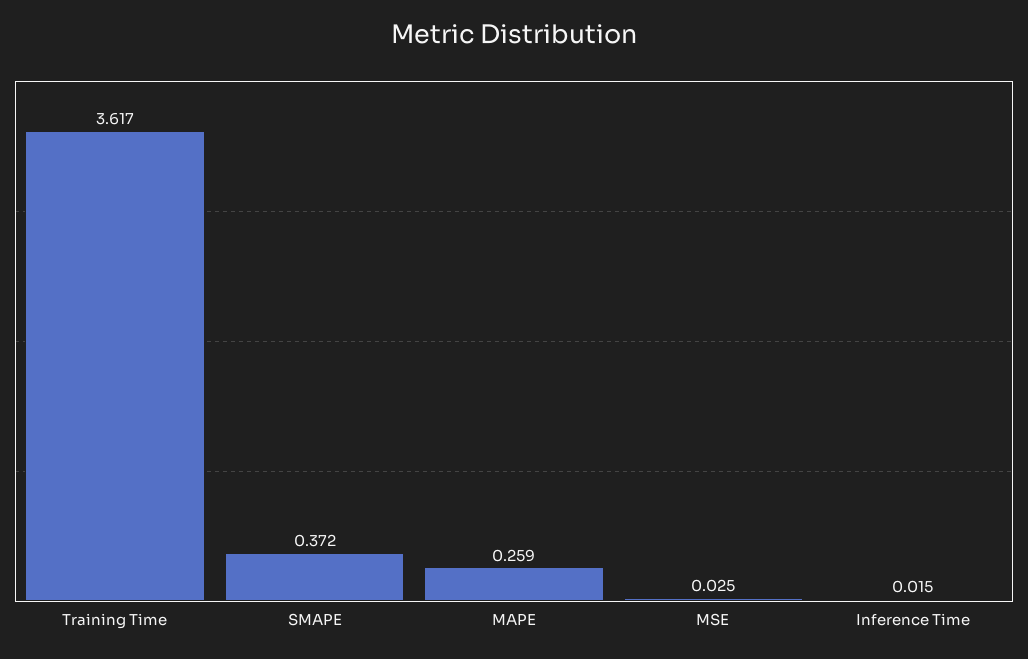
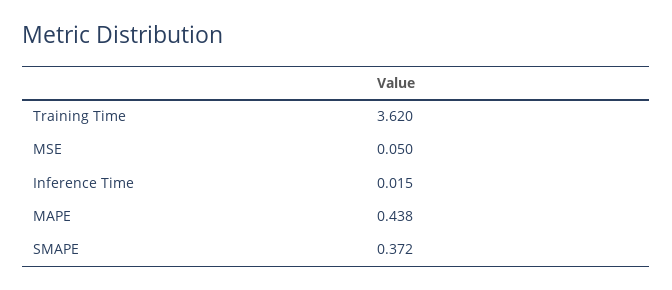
  {
-   "Training Time": 3.617,
+   "Training Time": 3.62,
    "SMAPE": 0.372,
-   "MAPE": 0.259,
+   "MAPE": 0.438,
-   "MSE": 0.025,
+   "MSE": 0.05,
    "Inference Time": 0.015
  }

